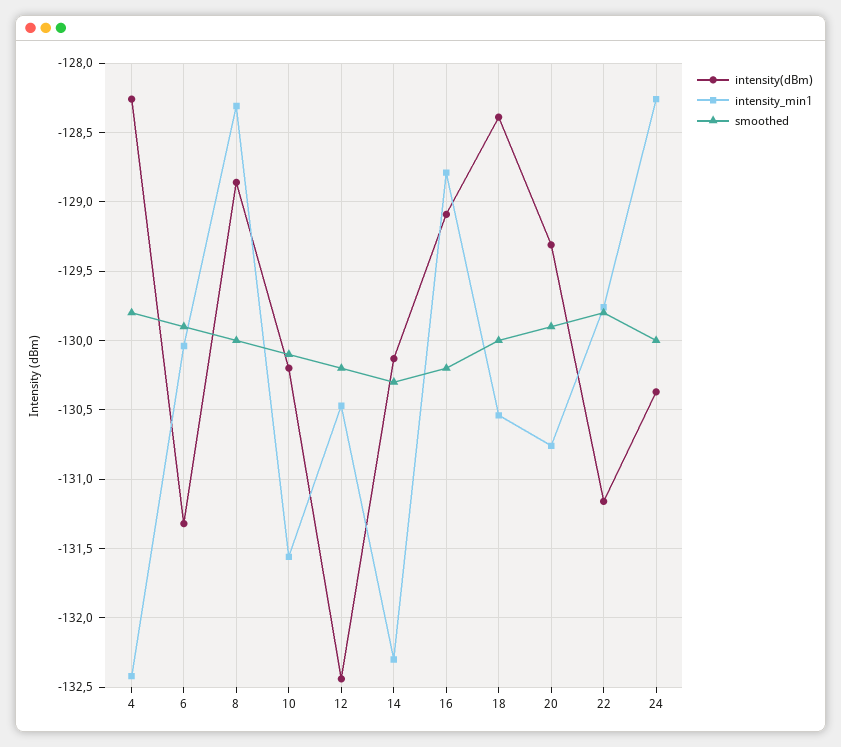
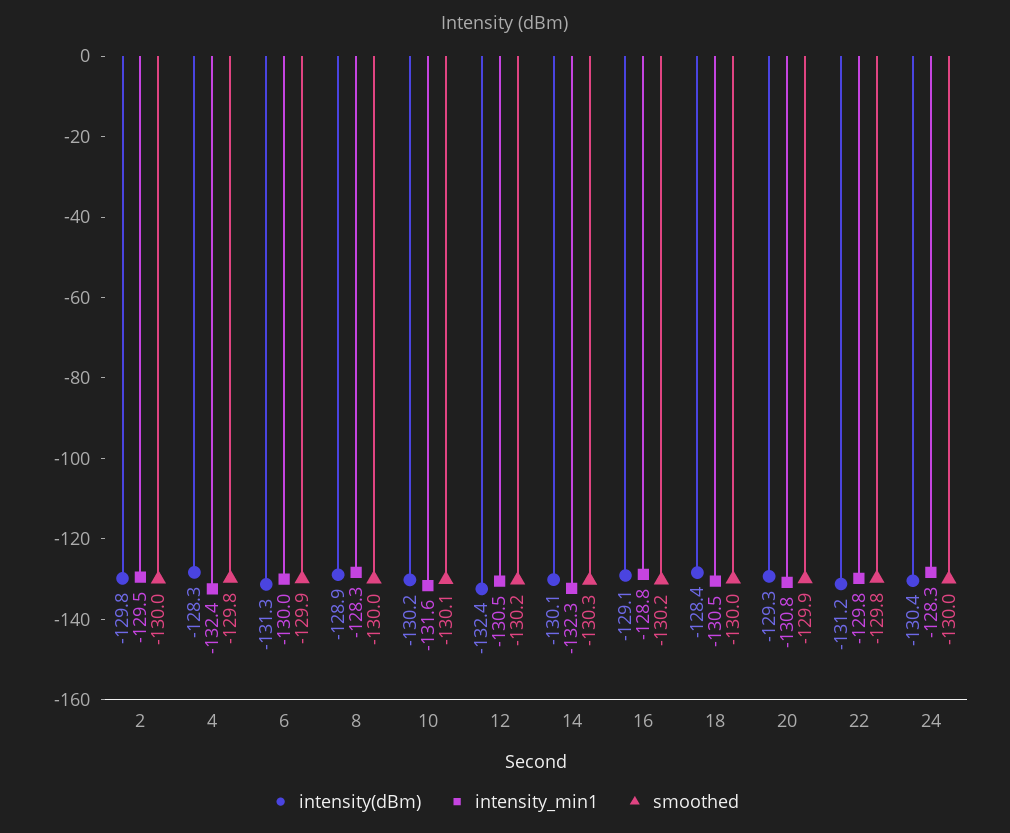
  {
    "intensity(dBm)": {
      "4": -128.3,
      "6": -131.3,
      "8": -128.9,
      "10": -130.2,
      "12": -132.4,
      "14": -130.1,
      "16": -129.1,
      "18": -128.4,
      "20": -129.3,
      "22": -131.2,
-     "24": -130.4
+     "24": -130.4,
+     "2": -129.8
    },
    "intensity_min1": {
      "4": -132.4,
      "6": -130,
      "8": -128.3,
      "10": -131.6,
      "12": -130.5,
      "14": -132.3,
      "16": -128.8,
      "18": -130.5,
      "20": -130.8,
      "22": -129.8,
-     "24": -128.3
+     "24": -128.3,
+     "2": -129.5
    },
    "smoothed": {
      "4": -129.8,
      "6": -129.9,
      "8": -130,
      "10": -130.1,
      "12": -130.2,
      "14": -130.3,
      "16": -130.2,
      "18": -130,
      "20": -129.9,
      "22": -129.8,
-     "24": -130
+     "24": -130,
+     "2": -130
    }
  }

